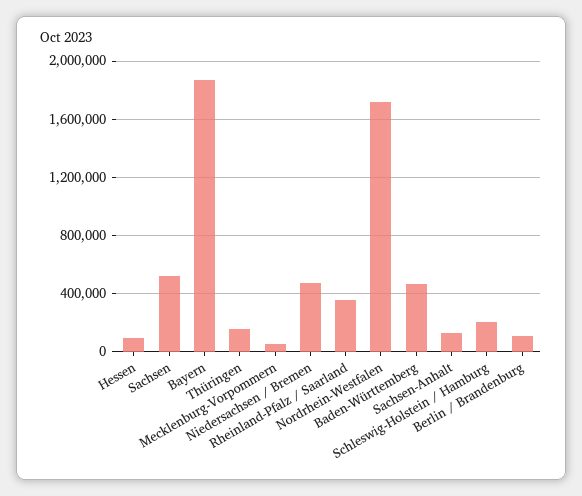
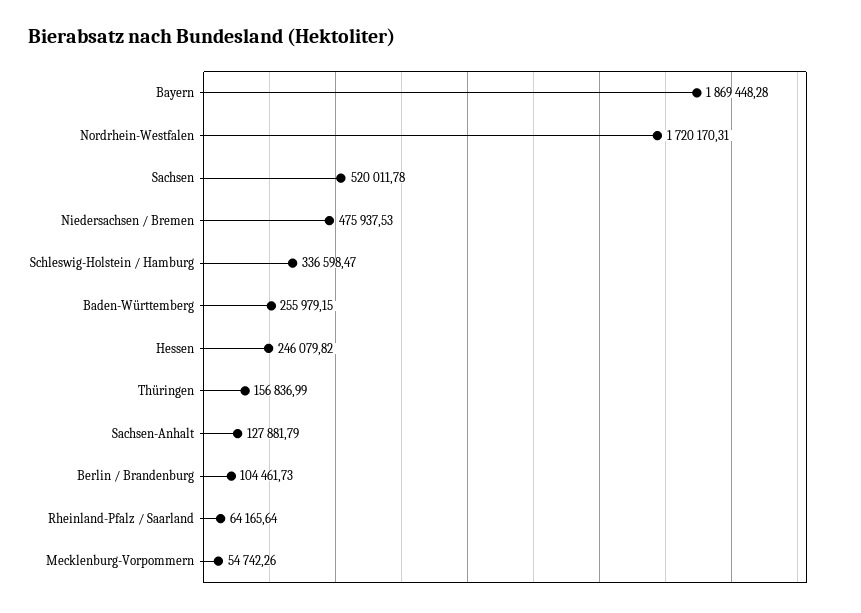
  {
-   "Hessen": 100000,
+   "Hessen": 246079.82,
    "Sachsen": 520011.78,
    "Bayern": 1869448.28,
    "Thüringen": 156836.99,
    "Mecklenburg-Vorpommern": 54742.26,
    "Niedersachsen / Bremen": 475937.53,
-   "Rheinland-Pfalz / Saarland": 350000,
+   "Rheinland-Pfalz / Saarland": 64165.64,
    "Nordrhein-Westfalen": 1720170.31,
-   "Baden-Württemberg": 450000,
+   "Baden-Württemberg": 255979.15,
    "Sachsen-Anhalt": 127881.79,
-   "Schleswig-Holstein / Hamburg": 200000,
+   "Schleswig-Holstein / Hamburg": 336598.47,
    "Berlin / Brandenburg": 104461.73
  }

